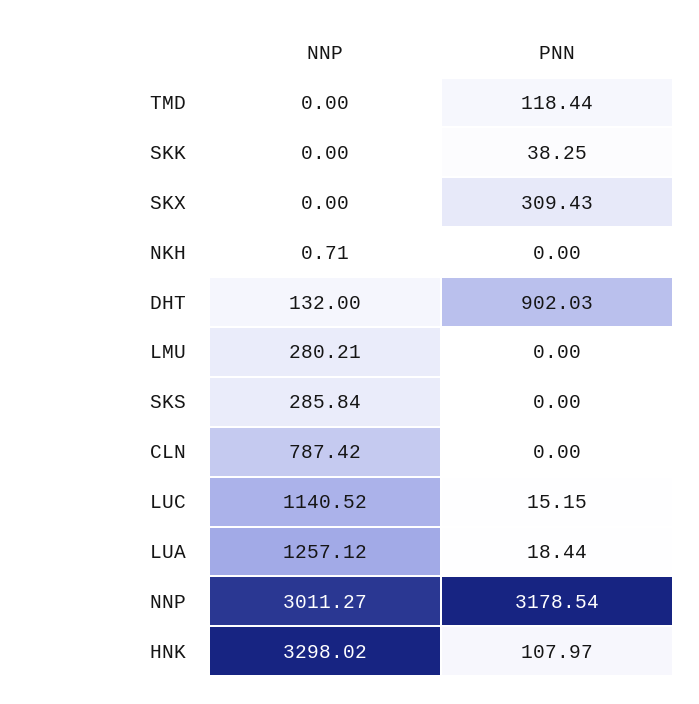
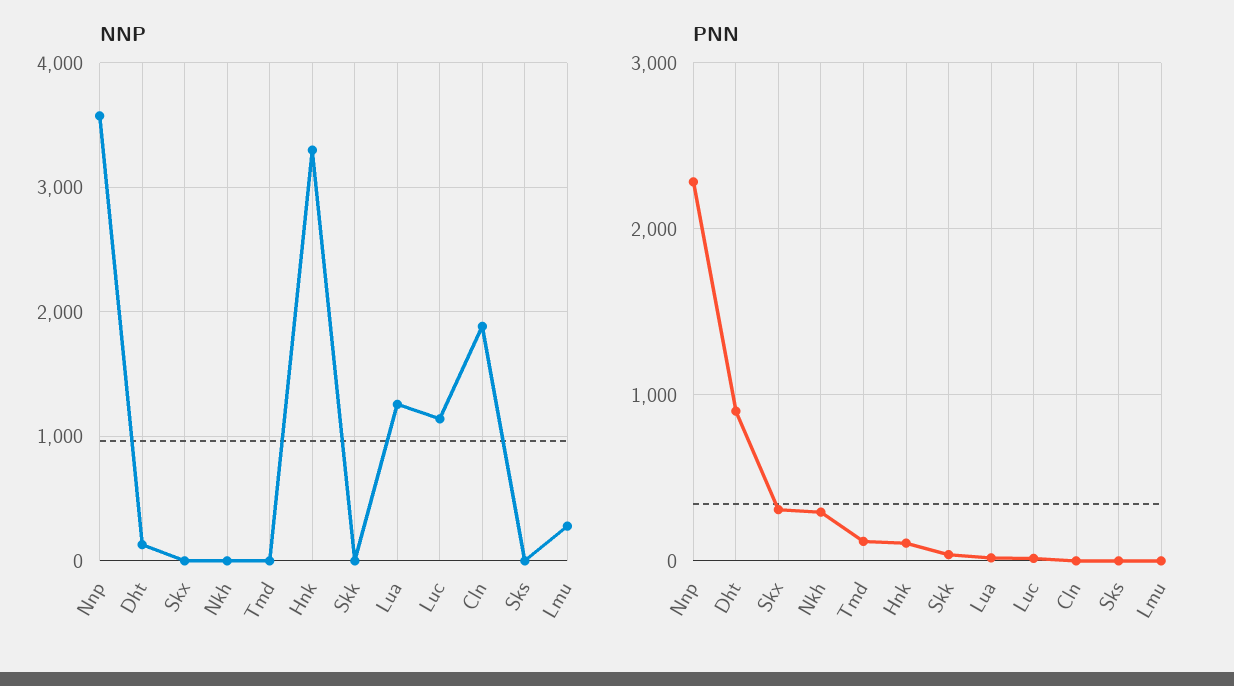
  {
    "NNP": {
      "TMD": 0,
      "SKK": 0,
      "SKX": 0,
      "NKH": 0.71,
      "DHT": 132,
      "LMU": 280.21,
-     "SKS": 285.84,
+     "SKS": 0,
-     "CLN": 787.42,
+     "CLN": 1900,
      "LUC": 1140.52,
      "LUA": 1257.12,
-     "NNP": 3011.27,
+     "NNP": 3600,
      "HNK": 3298.02
    },
    "PNN": {
      "TMD": 118.44,
      "SKK": 38.25,
      "SKX": 309.43,
-     "NKH": 0,
+     "NKH": 300,
      "DHT": 902.03,
      "LMU": 0,
      "SKS": 0,
      "CLN": 0,
      "LUC": 15.15,
      "LUA": 18.44,
-     "NNP": 3178.54,
+     "NNP": 2300,
      "HNK": 107.97
    }
  }

